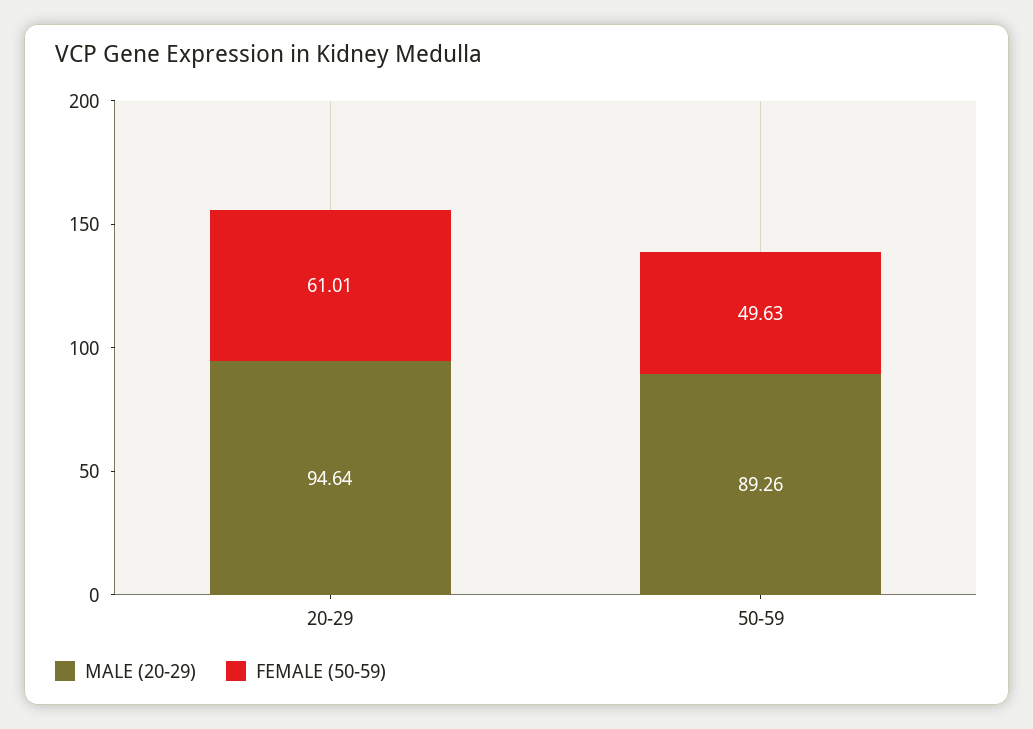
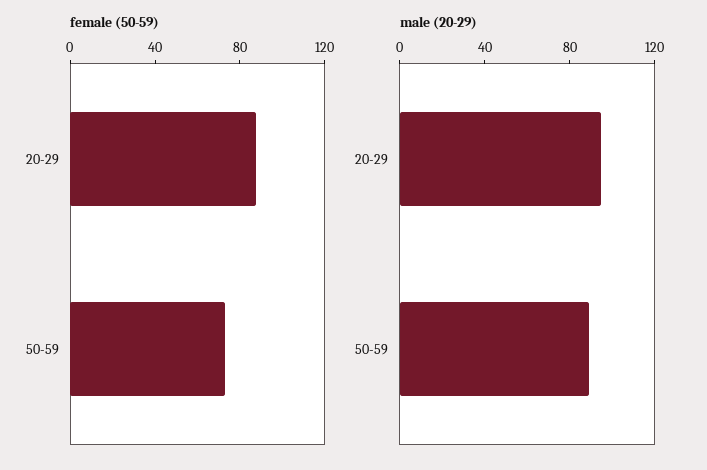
  {
    "MALE (20-29)": {
      "20-29": 94.64,
      "50-59": 89.26
    },
    "FEMALE (50-59)": {
-     "20-29": 61.01,
+     "20-29": 90,
-     "50-59": 49.63
+     "50-59": 70
    }
  }

